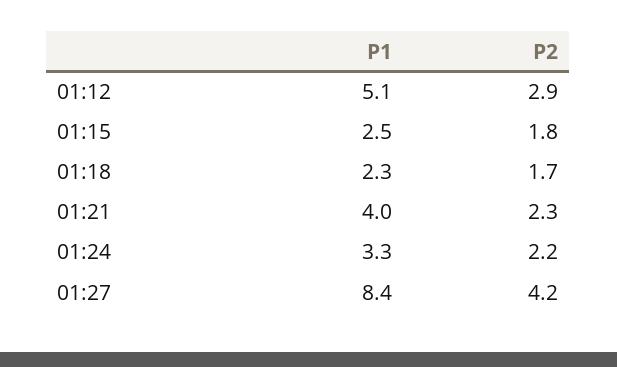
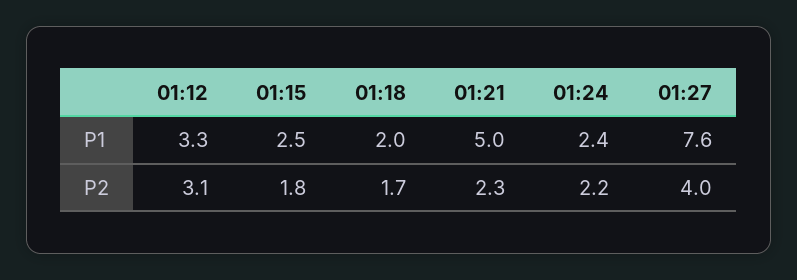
  {
    "P1": {
-     "01:12": 5.1,
+     "01:12": 3.3,
      "01:15": 2.5,
-     "01:18": 2.3,
+     "01:18": 2,
-     "01:21": 4,
+     "01:21": 5,
-     "01:24": 3.3,
+     "01:24": 2.4,
-     "01:27": 8.4
+     "01:27": 7.6
    },
    "P2": {
-     "01:12": 2.9,
+     "01:12": 3.1,
      "01:15": 1.8,
      "01:18": 1.7,
      "01:21": 2.3,
      "01:24": 2.2,
-     "01:27": 4.2
+     "01:27": 4
    }
  }

